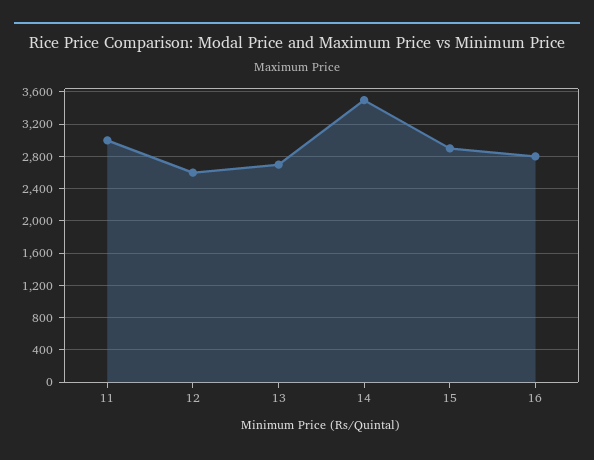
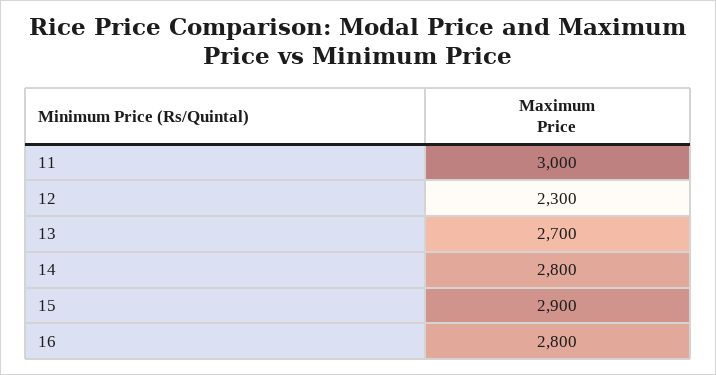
  {
    "11": 3000,
-   "12": 2600,
+   "12": 2300,
    "13": 2700,
-   "14": 3500,
+   "14": 2800,
    "15": 2900,
    "16": 2800
  }

